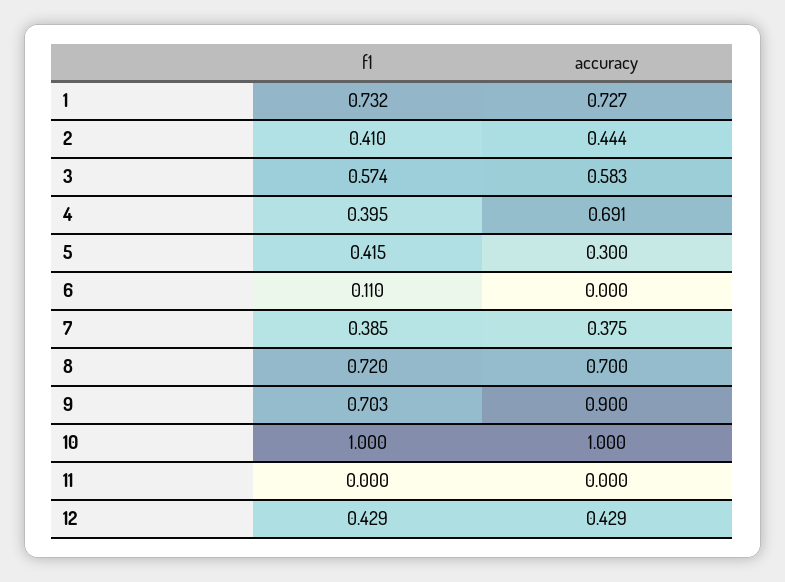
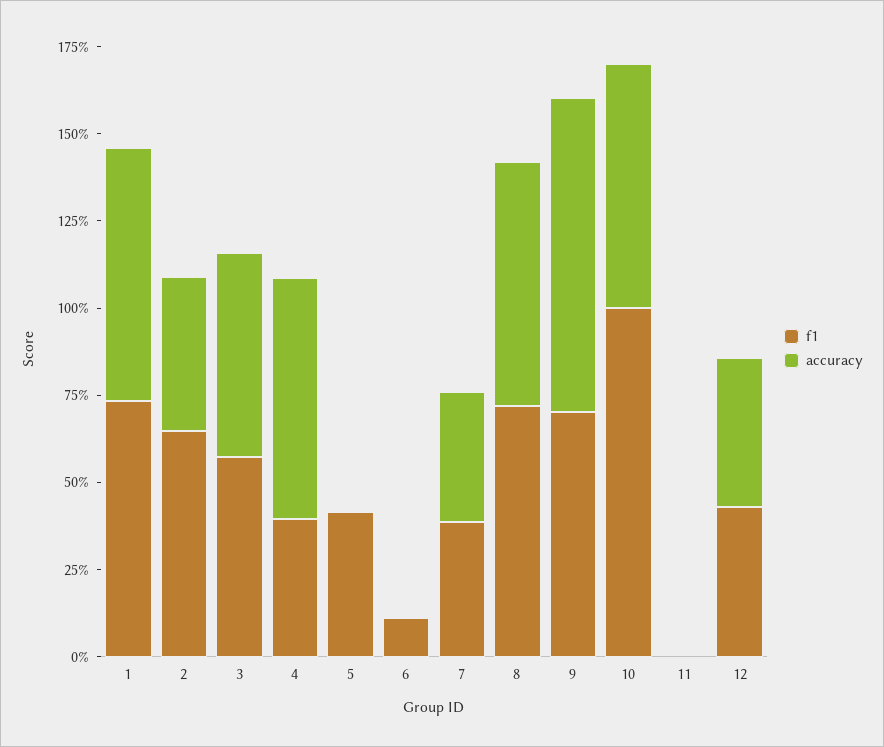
  {
    "f1": {
      "1": 0.732,
-     "2": 0.41,
+     "2": 0.65,
      "3": 0.574,
      "4": 0.395,
      "5": 0.415,
      "6": 0.11,
      "7": 0.385,
      "8": 0.72,
      "9": 0.703,
      "10": 1,
      "11": 0,
      "12": 0.429
    },
    "accuracy": {
      "1": 0.727,
      "2": 0.444,
      "3": 0.583,
      "4": 0.691,
-     "5": 0.3,
+     "5": 0,
      "6": 0,
      "7": 0.375,
      "8": 0.7,
      "9": 0.9,
-     "10": 1,
+     "10": 0.7,
      "11": 0,
      "12": 0.429
    }
  }

